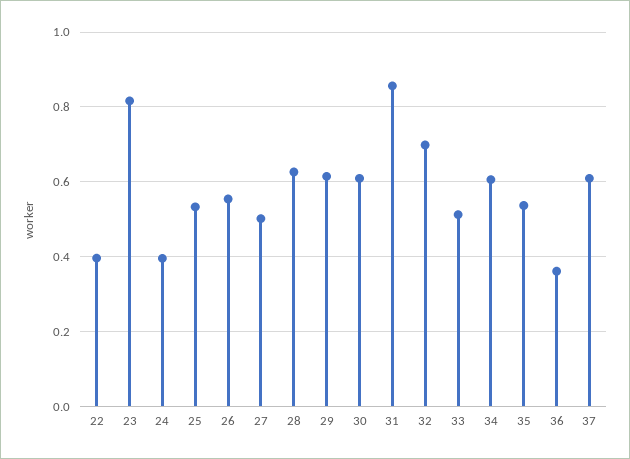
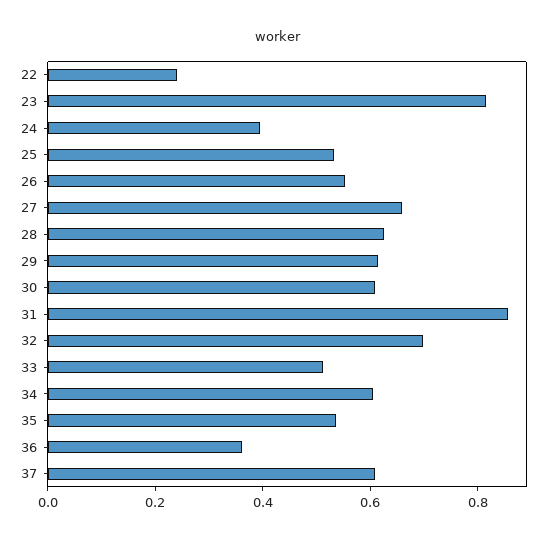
  {
-   "22": 0.4,
+   "22": 0.25,
    "23": 0.82,
    "24": 0.4,
    "25": 0.54,
    "26": 0.56,
-   "27": 0.5,
+   "27": 0.65,
    "28": 0.62,
    "29": 0.62,
    "30": 0.6,
    "31": 0.86,
    "32": 0.7,
    "33": 0.52,
    "34": 0.6,
    "35": 0.54,
    "36": 0.36,
    "37": 0.6
  }

